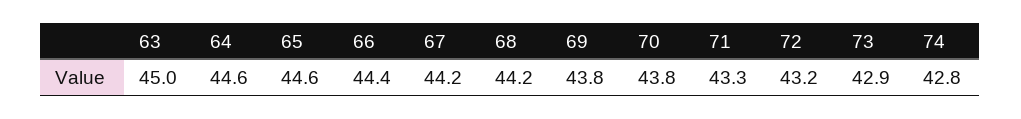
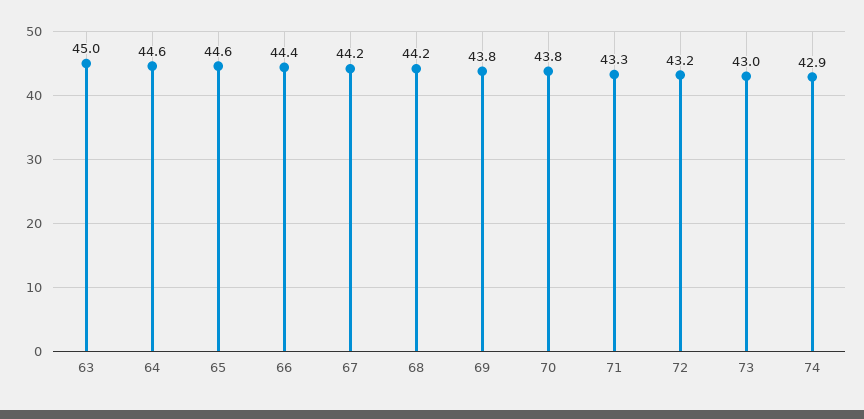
  {
    "63": 45,
    "64": 44.6,
    "65": 44.6,
    "66": 44.4,
    "67": 44.2,
    "68": 44.2,
    "69": 43.8,
    "70": 43.8,
    "71": 43.3,
    "72": 43.2,
-   "73": 42.9,
+   "73": 43,
-   "74": 42.8
+   "74": 42.9
  }

